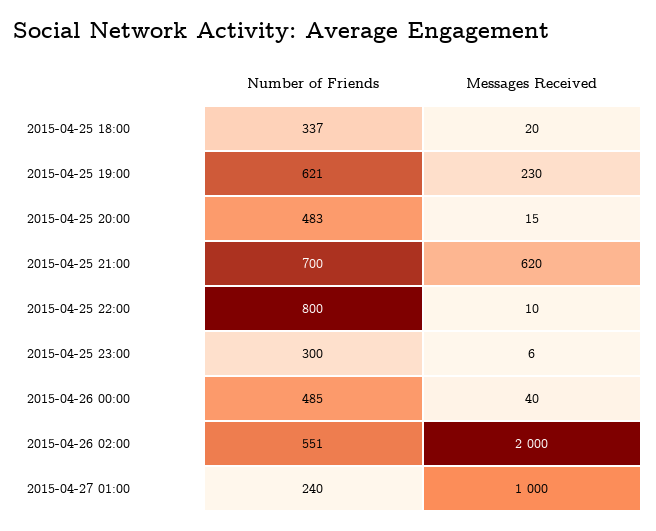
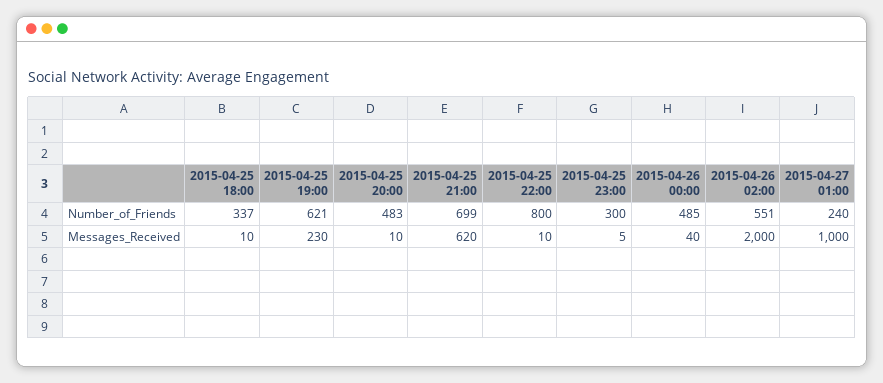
  {
    "Number of Friends": {
      "2015-04-25 18:00": 337,
      "2015-04-25 19:00": 621,
      "2015-04-25 20:00": 483,
-     "2015-04-25 21:00": 700,
+     "2015-04-25 21:00": 699,
      "2015-04-25 22:00": 800,
      "2015-04-25 23:00": 300,
      "2015-04-26 00:00": 485,
      "2015-04-26 02:00": 551,
      "2015-04-27 01:00": 240
    },
    "Messages Received": {
-     "2015-04-25 18:00": 20,
+     "2015-04-25 18:00": 10,
      "2015-04-25 19:00": 230,
-     "2015-04-25 20:00": 15,
+     "2015-04-25 20:00": 10,
      "2015-04-25 21:00": 620,
      "2015-04-25 22:00": 10,
-     "2015-04-25 23:00": 6,
+     "2015-04-25 23:00": 5,
      "2015-04-26 00:00": 40,
      "2015-04-26 02:00": 2000,
      "2015-04-27 01:00": 1000
    }
  }

